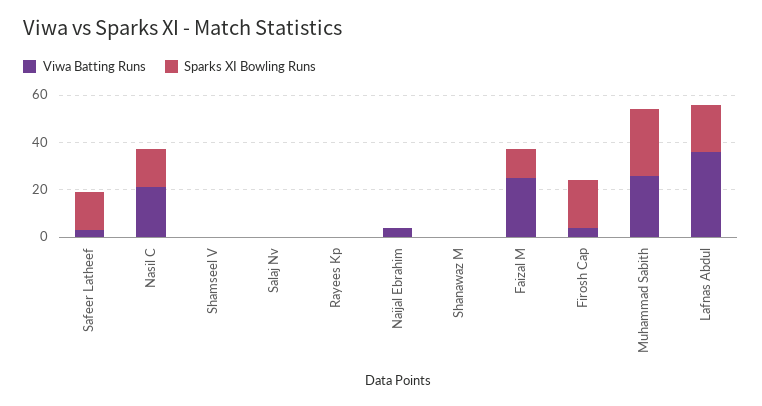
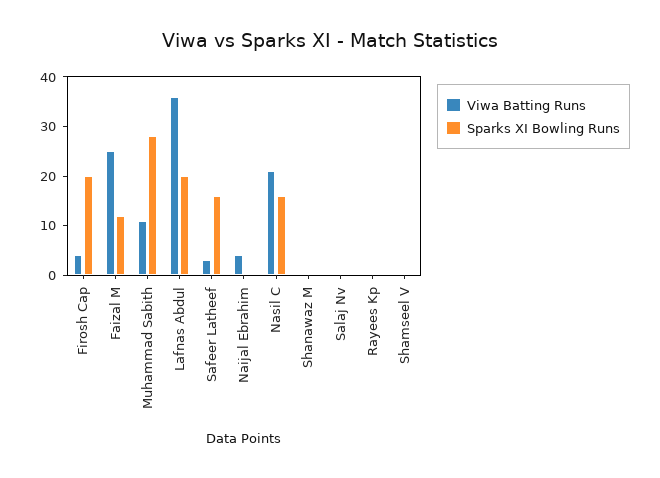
  {
    "Viwa Batting Runs": {
      "Safeer Latheef": 5,
      "Nasil C": 20,
      "Shamseel V": 0,
      "Salaj Nv": 0,
      "Rayees Kp": 0,
      "Naijal Ebrahim": 5,
      "Shanawaz M": 0,
      "Faizal M": 25,
      "Firosh Cap": 5,
-     "Muhammad Sabith": 25,
+     "Muhammad Sabith": 10,
      "Lafnas Abdul": 35
    },
    "Sparks XI Bowling Runs": {
      "Safeer Latheef": 15,
      "Nasil C": 15,
      "Shamseel V": 0,
      "Salaj Nv": 0,
      "Rayees Kp": 0,
      "Naijal Ebrahim": 0,
      "Shanawaz M": 0,
      "Faizal M": 10,
      "Firosh Cap": 20,
      "Muhammad Sabith": 30,
      "Lafnas Abdul": 20
    }
  }

